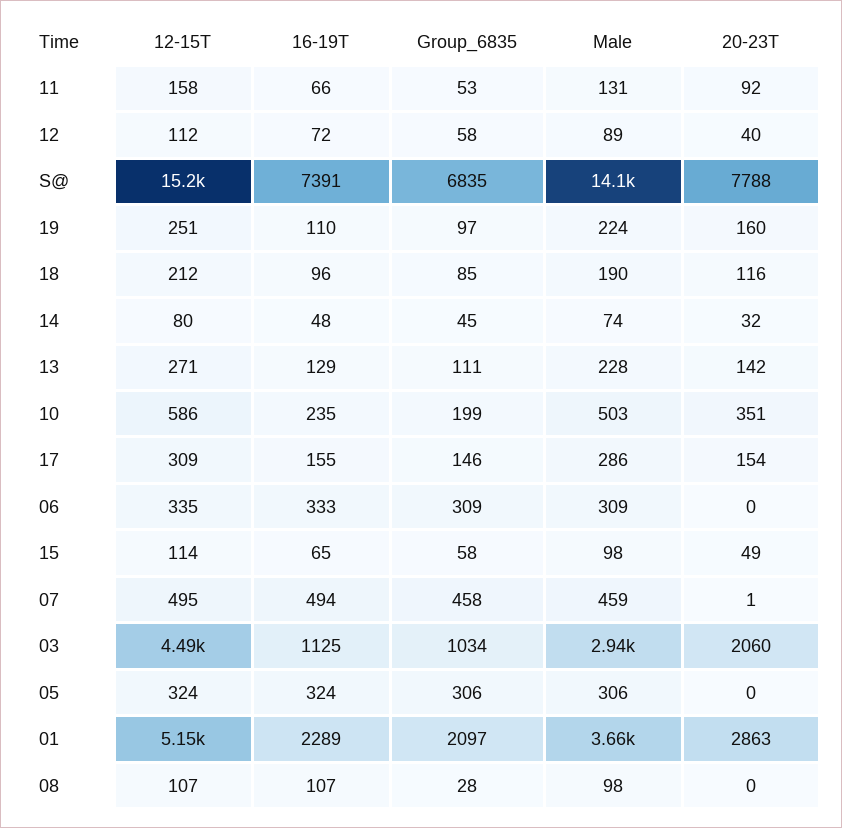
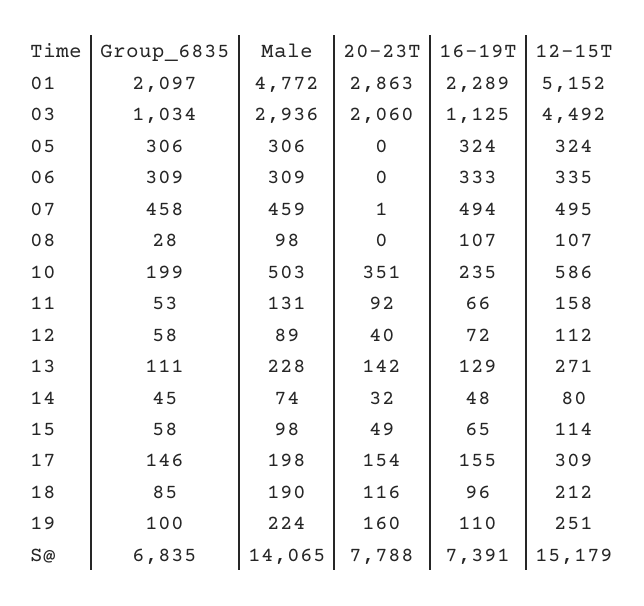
  {
    "12-15T": {
      "11": 158,
      "12": 112,
      "S@": 15179,
      "19": 251,
      "18": 212,
      "14": 80,
      "13": 271,
      "10": 586,
      "17": 309,
      "06": 335,
      "15": 114,
      "07": 495,
      "03": 4492,
      "05": 324,
      "01": 5152,
      "08": 107
    },
    "16-19T": {
      "11": 66,
      "12": 72,
      "S@": 7391,
      "19": 110,
      "18": 96,
      "14": 48,
      "13": 129,
      "10": 235,
      "17": 155,
      "06": 333,
      "15": 65,
      "07": 494,
      "03": 1125,
      "05": 324,
      "01": 2289,
      "08": 107
    },
    "Group_6835": {
      "11": 53,
      "12": 58,
      "S@": 6835,
-     "19": 97,
+     "19": 100,
      "18": 85,
      "14": 45,
      "13": 111,
      "10": 199,
      "17": 146,
      "06": 309,
      "15": 58,
      "07": 458,
      "03": 1034,
      "05": 306,
      "01": 2097,
      "08": 28
    },
    "Male": {
      "11": 131,
      "12": 89,
      "S@": 14065,
      "19": 224,
      "18": 190,
      "14": 74,
      "13": 228,
      "10": 503,
-     "17": 286,
+     "17": 198,
      "06": 309,
      "15": 98,
      "07": 459,
      "03": 2936,
      "05": 306,
-     "01": 3660,
+     "01": 4772,
      "08": 98
    },
    "20-23T": {
      "11": 92,
      "12": 40,
      "S@": 7788,
      "19": 160,
      "18": 116,
      "14": 32,
      "13": 142,
      "10": 351,
      "17": 154,
      "06": 0,
      "15": 49,
      "07": 1,
      "03": 2060,
      "05": 0,
      "01": 2863,
      "08": 0
    }
  }

